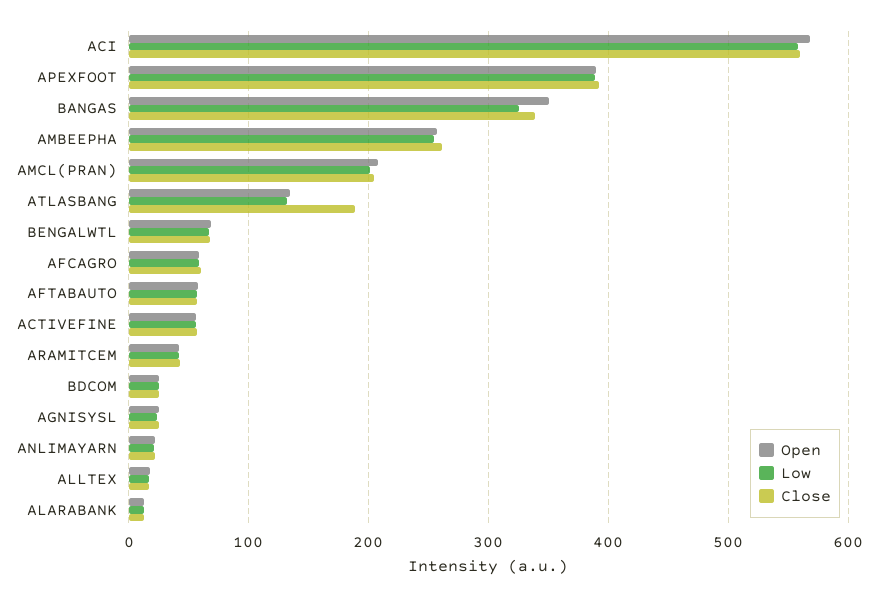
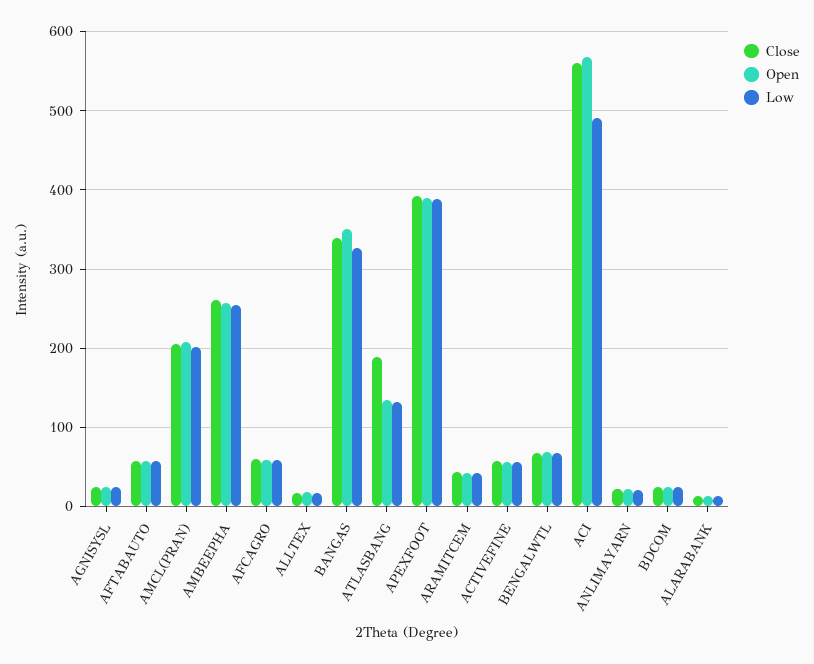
  {
    "Open": {
      "ACI": 570,
      "APEXFOOT": 390,
      "BANGAS": 350,
      "AMBEEPHA": 260,
      "AMCL(PRAN)": 210,
      "ATLASBANG": 140,
      "BENGALWTL": 70,
      "AFCAGRO": 60,
      "AFTABAUTO": 60,
      "ACTIVEFINE": 60,
      "ARAMITCEM": 40,
      "BDCOM": 30,
      "AGNISYSL": 30,
      "ANLIMAYARN": 20,
      "ALLTEX": 20,
      "ALARABANK": 10
    },
    "Low": {
-     "ACI": 560,
+     "ACI": 490,
      "APEXFOOT": 390,
      "BANGAS": 330,
      "AMBEEPHA": 260,
      "AMCL(PRAN)": 200,
      "ATLASBANG": 130,
      "BENGALWTL": 70,
      "AFCAGRO": 60,
      "AFTABAUTO": 60,
      "ACTIVEFINE": 60,
      "ARAMITCEM": 40,
      "BDCOM": 30,
      "AGNISYSL": 20,
      "ANLIMAYARN": 20,
      "ALLTEX": 20,
      "ALARABANK": 10
    },
    "Close": {
      "ACI": 560,
      "APEXFOOT": 390,
      "BANGAS": 340,
      "AMBEEPHA": 260,
      "AMCL(PRAN)": 210,
      "ATLASBANG": 190,
      "BENGALWTL": 70,
      "AFCAGRO": 60,
      "AFTABAUTO": 60,
      "ACTIVEFINE": 60,
      "ARAMITCEM": 40,
      "BDCOM": 30,
      "AGNISYSL": 30,
      "ANLIMAYARN": 20,
      "ALLTEX": 20,
      "ALARABANK": 10
    }
  }

